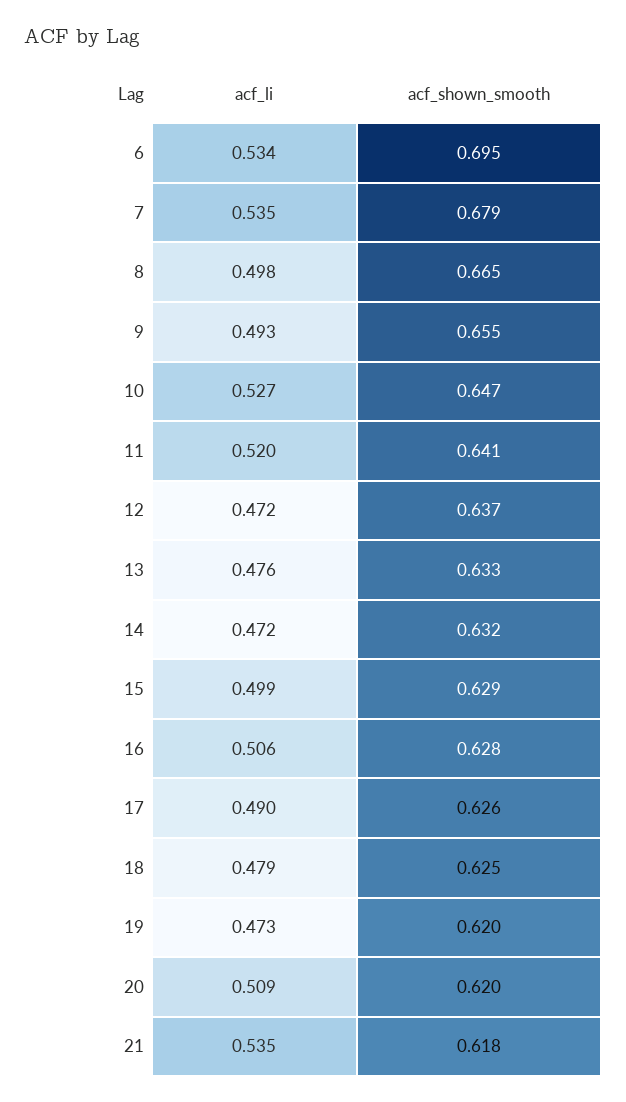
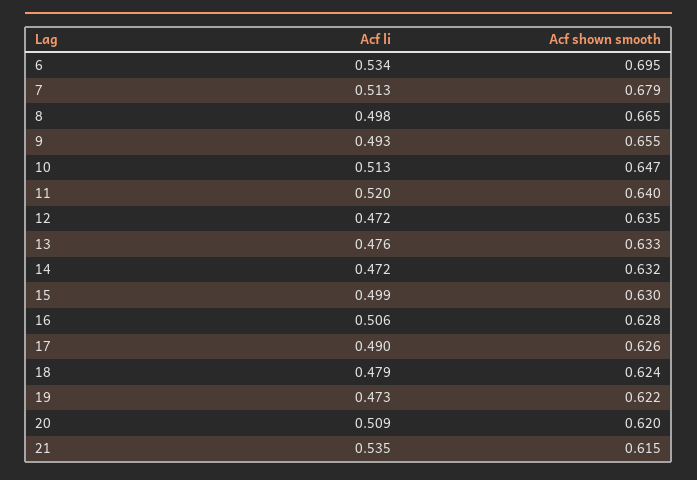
  {
    "acf_li": {
      "6": 0.534,
-     "7": 0.535,
+     "7": 0.513,
      "8": 0.498,
      "9": 0.493,
-     "10": 0.527,
+     "10": 0.513,
      "11": 0.52,
      "12": 0.472,
      "13": 0.476,
      "14": 0.472,
      "15": 0.499,
      "16": 0.506,
      "17": 0.49,
      "18": 0.479,
      "19": 0.473,
      "20": 0.509,
      "21": 0.535
    },
    "acf_shown_smooth": {
      "6": 0.695,
      "7": 0.679,
      "8": 0.665,
      "9": 0.655,
      "10": 0.647,
-     "11": 0.641,
+     "11": 0.64,
-     "12": 0.637,
+     "12": 0.635,
      "13": 0.633,
      "14": 0.632,
-     "15": 0.629,
+     "15": 0.63,
      "16": 0.628,
      "17": 0.626,
-     "18": 0.625,
+     "18": 0.624,
-     "19": 0.62,
+     "19": 0.622,
      "20": 0.62,
-     "21": 0.618
+     "21": 0.615
    }
  }

